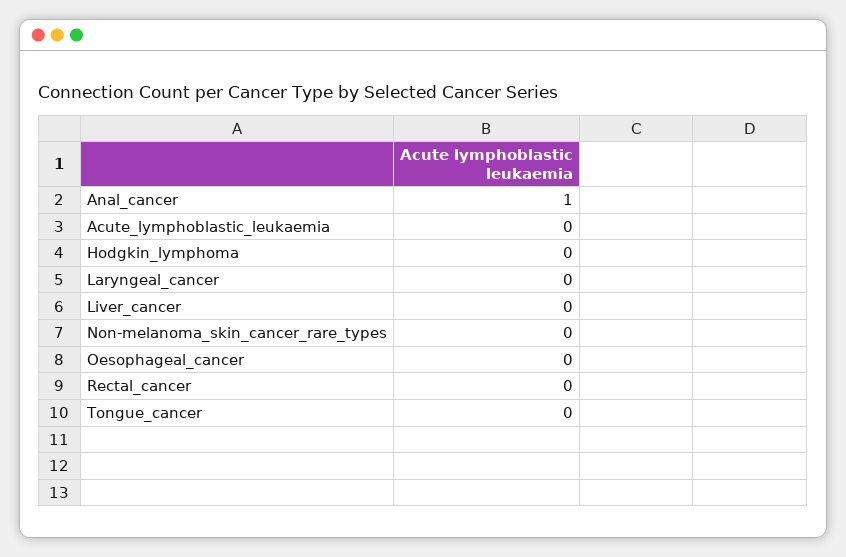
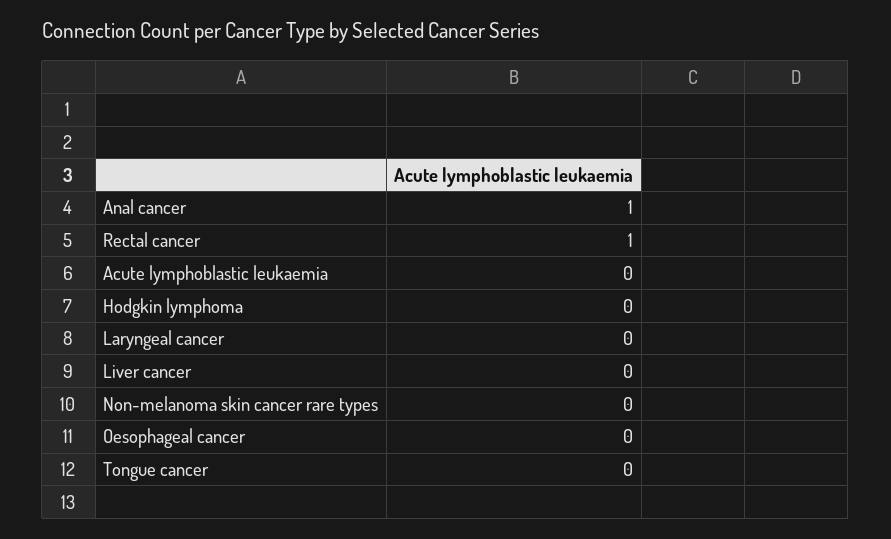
  {
    "Anal_cancer": 1,
    "Acute_lymphoblastic_leukaemia": 0,
    "Hodgkin_lymphoma": 0,
    "Laryngeal_cancer": 0,
    "Liver_cancer": 0,
    "Non-melanoma_skin_cancer_rare_types": 0,
    "Oesophageal_cancer": 0,
-   "Rectal_cancer": 0,
+   "Rectal_cancer": 1,
    "Tongue_cancer": 0
  }

